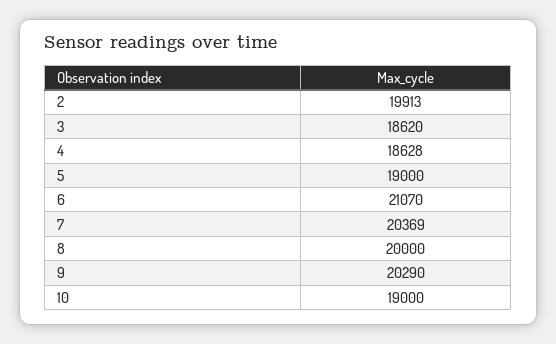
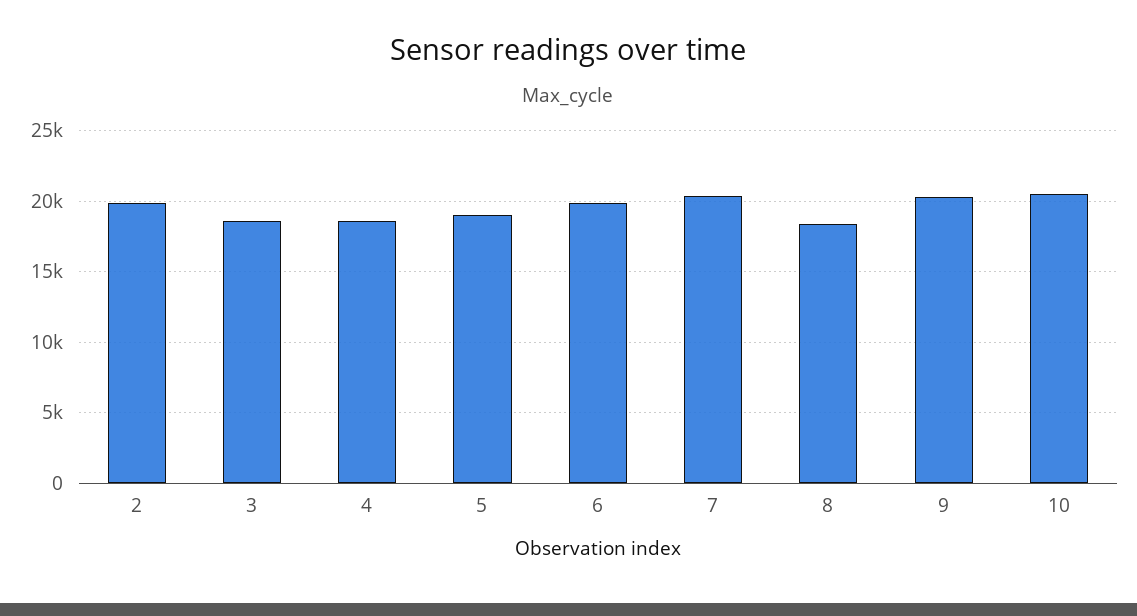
  {
    "2": 19913,
    "3": 18620,
    "4": 18628,
    "5": 19000,
-   "6": 21070,
+   "6": 20000,
    "7": 20369,
-   "8": 20000,
+   "8": 18500,
    "9": 20290,
-   "10": 19000
+   "10": 20500
  }

